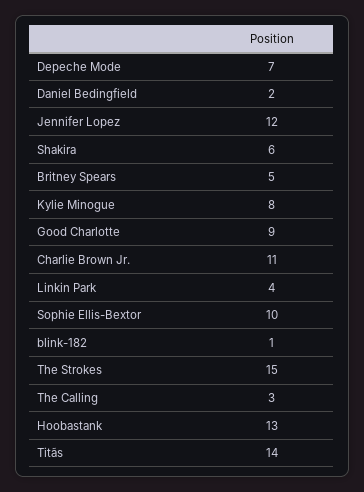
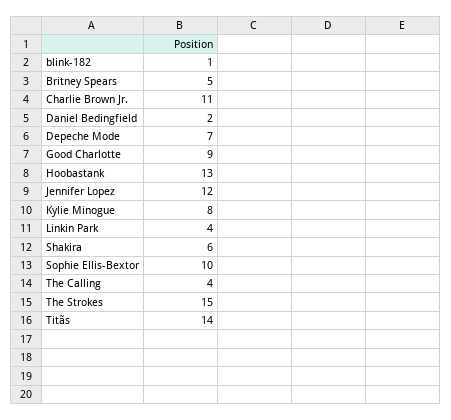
  {
    "Depeche Mode": 7,
    "Daniel Bedingfield": 2,
    "Jennifer Lopez": 12,
    "Shakira": 6,
    "Britney Spears": 5,
    "Kylie Minogue": 8,
    "Good Charlotte": 9,
    "Charlie Brown Jr.": 11,
    "Linkin Park": 4,
    "Sophie Ellis-Bextor": 10,
    "blink-182": 1,
    "The Strokes": 15,
-   "The Calling": 3,
+   "The Calling": 4,
    "Hoobastank": 13,
    "Titãs": 14
  }

